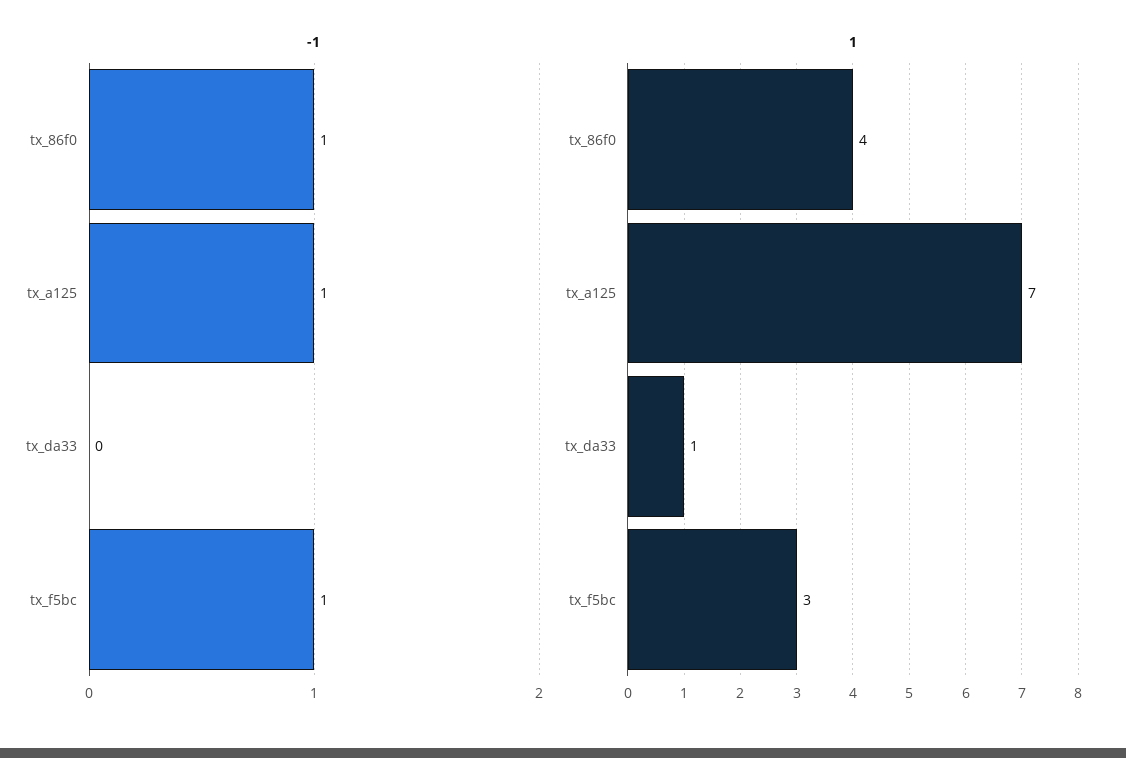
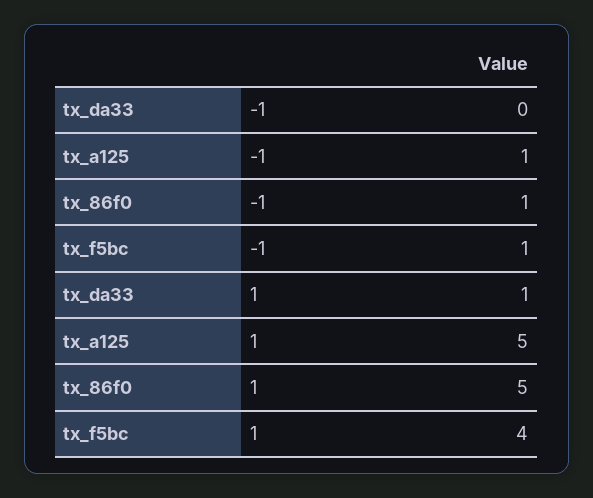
  {
    "-1": {
      "tx_86f0": 1,
      "tx_a125": 1,
      "tx_da33": 0,
      "tx_f5bc": 1
    },
    "1": {
-     "tx_86f0": 4,
+     "tx_86f0": 5,
-     "tx_a125": 7,
+     "tx_a125": 5,
      "tx_da33": 1,
-     "tx_f5bc": 3
+     "tx_f5bc": 4
    }
  }

